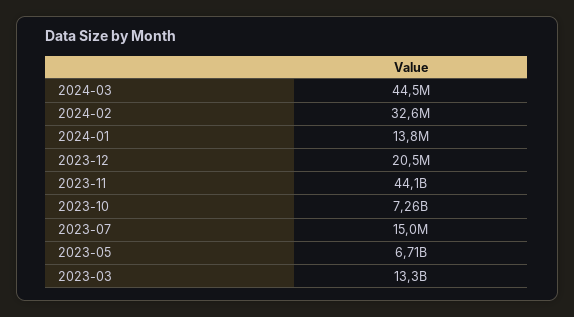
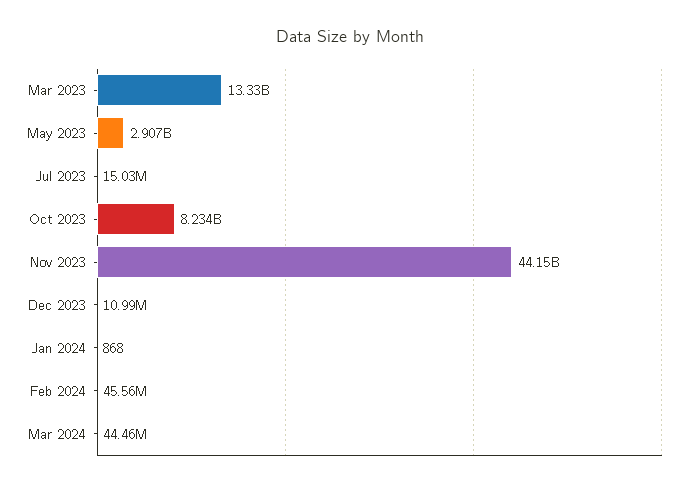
  {
    "2024-03": 44460000,
-   "2024-02": 32600000,
+   "2024-02": 45560000,
-   "2024-01": 13800000,
+   "2024-01": 868,
-   "2023-12": 20500000,
+   "2023-12": 10990000,
    "2023-11": 44150000000,
-   "2023-10": 7260000000,
+   "2023-10": 8234000000,
    "2023-07": 15030000,
-   "2023-05": 6710000000,
+   "2023-05": 2907000000,
    "2023-03": 13330000000
  }

